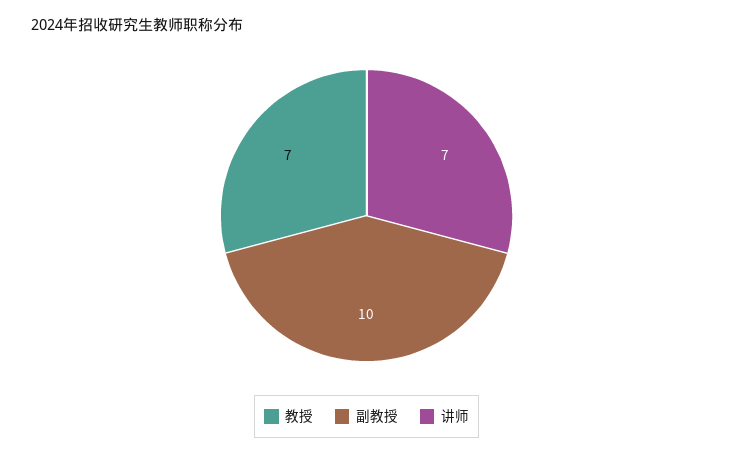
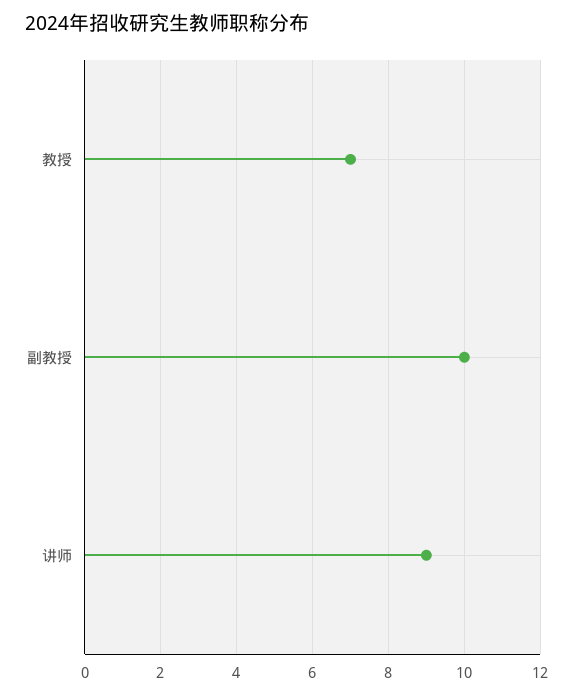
  {
    "教授": 7,
    "副教授": 10,
-   "讲师": 7
+   "讲师": 9
  }

